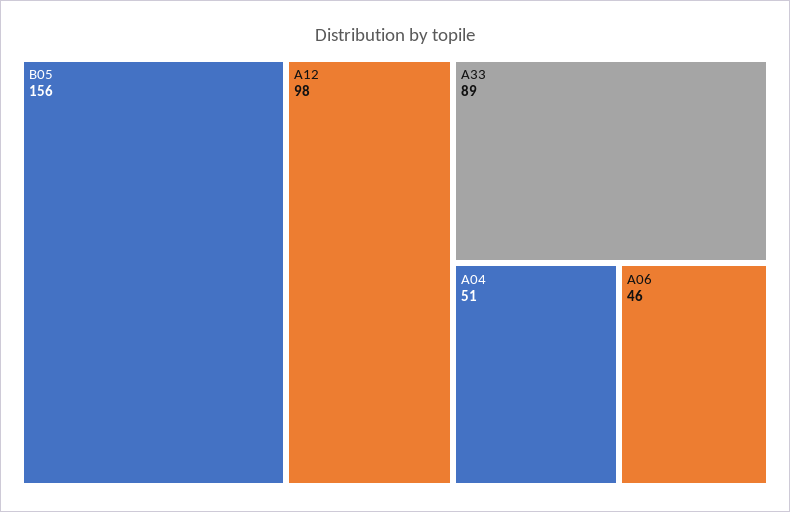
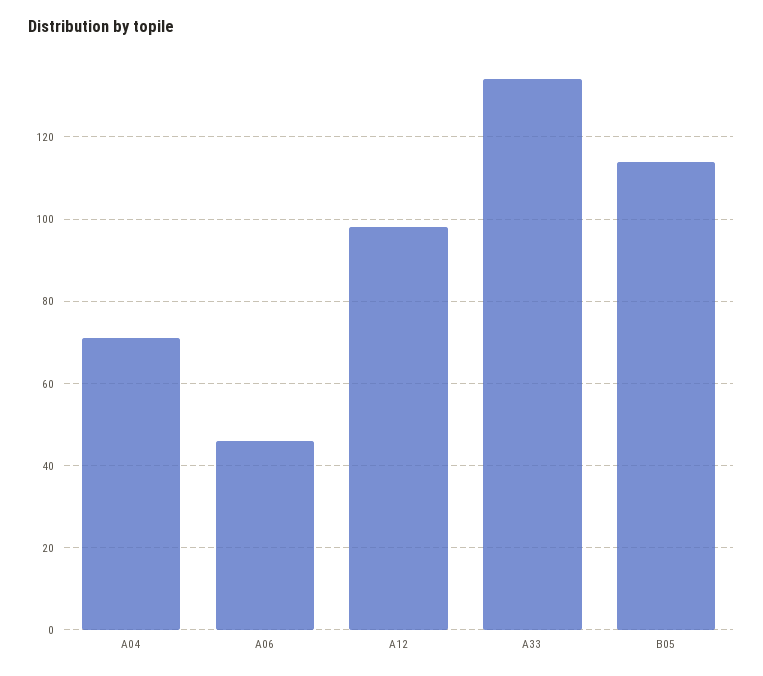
  {
-   "B05": 156,
+   "B05": 115,
    "A12": 98,
-   "A33": 89,
+   "A33": 135,
-   "A04": 51,
+   "A04": 70,
    "A06": 46
  }

